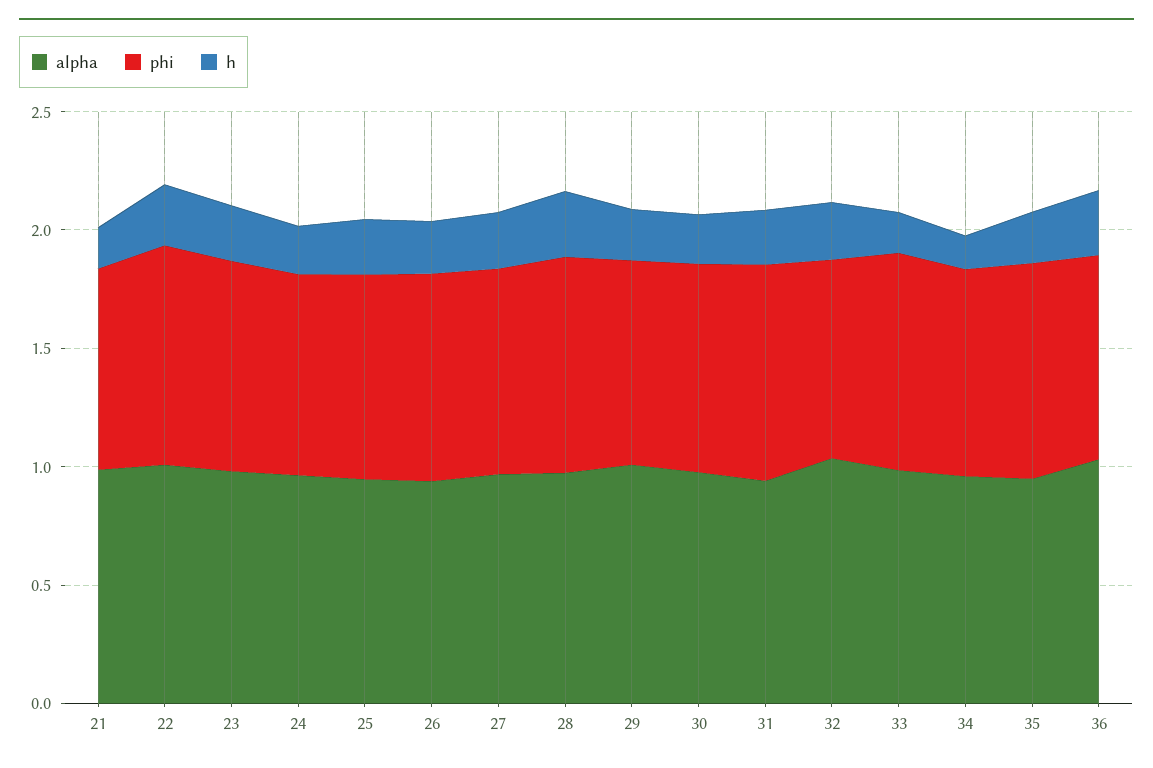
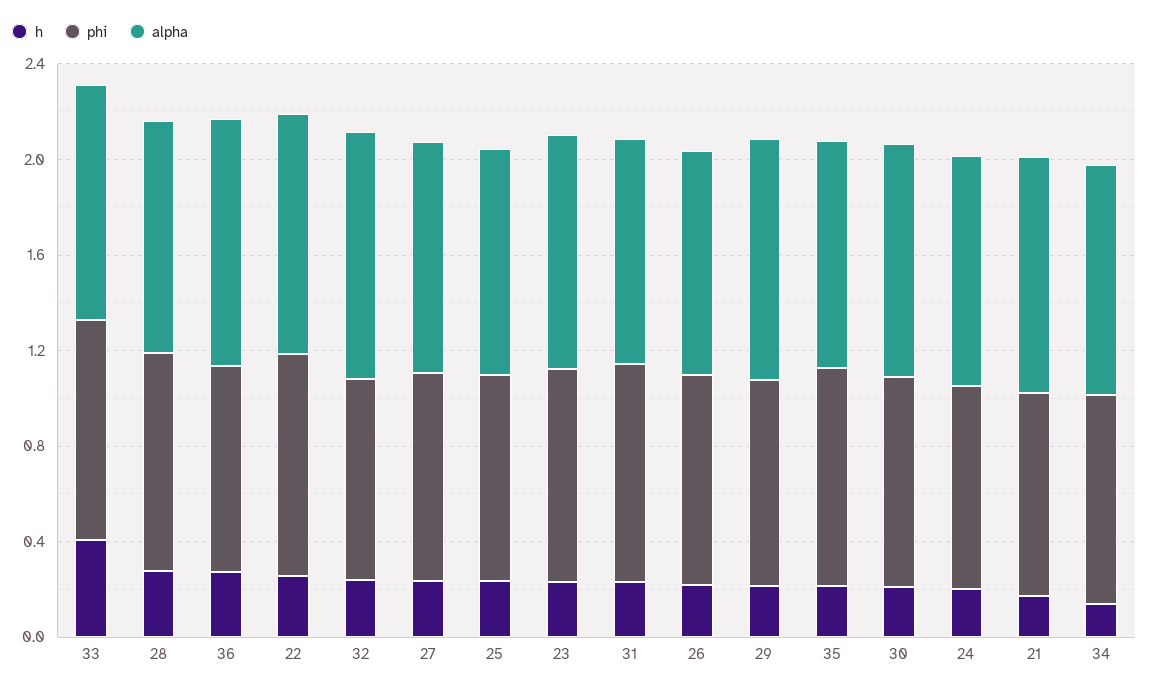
  {
    "alpha": {
      "21": 1,
      "22": 1,
      "23": 1,
      "24": 1,
      "25": 0.9,
      "26": 0.9,
      "27": 1,
      "28": 1,
      "29": 1,
      "30": 1,
      "31": 0.9,
      "32": 1,
      "33": 1,
      "34": 1,
      "35": 1,
      "36": 1
    },
    "phi": {
      "21": 0.8,
      "22": 0.9,
      "23": 0.9,
      "24": 0.9,
      "25": 0.9,
      "26": 0.9,
      "27": 0.9,
      "28": 0.9,
      "29": 0.9,
      "30": 0.9,
      "31": 0.9,
      "32": 0.8,
      "33": 0.9,
      "34": 0.9,
      "35": 0.9,
      "36": 0.9
    },
    "h": {
      "21": 0.2,
      "22": 0.3,
      "23": 0.2,
      "24": 0.2,
      "25": 0.2,
      "26": 0.2,
      "27": 0.2,
      "28": 0.3,
      "29": 0.2,
      "30": 0.2,
      "31": 0.2,
      "32": 0.2,
-     "33": 0.2,
+     "33": 0.4,
      "34": 0.1,
      "35": 0.2,
      "36": 0.3
    }
  }

